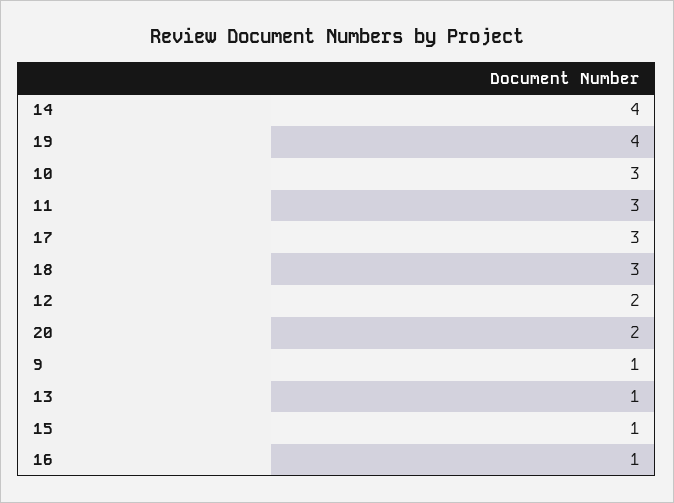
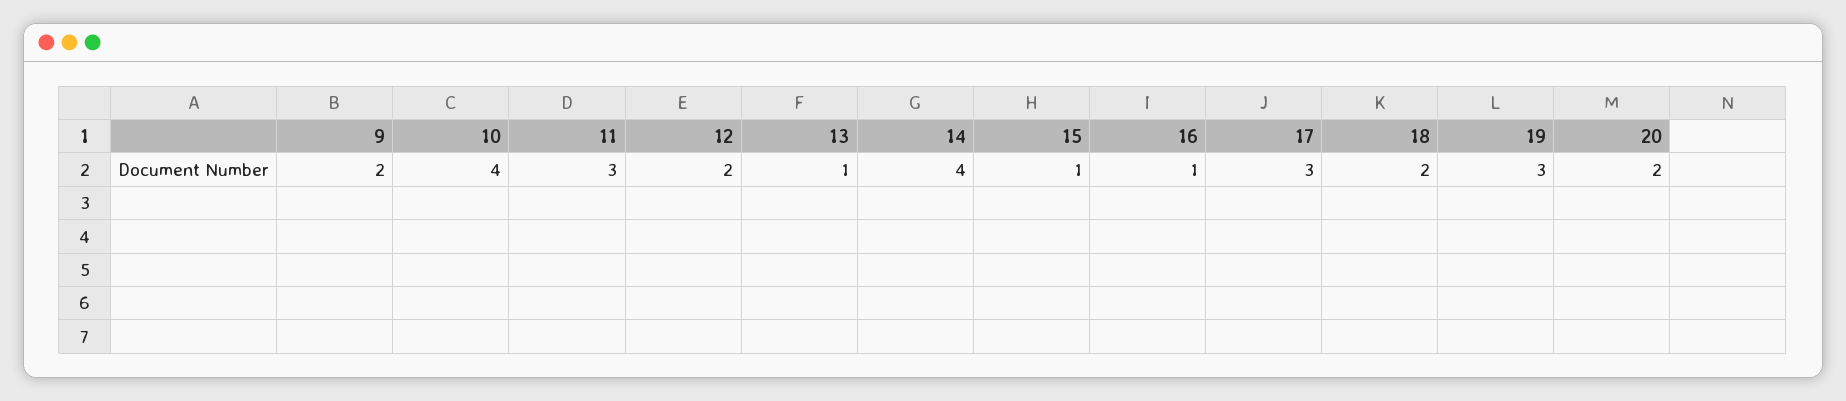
  {
    "14": 4,
-   "19": 4,
+   "19": 3,
-   "10": 3,
+   "10": 4,
    "11": 3,
    "17": 3,
-   "18": 3,
+   "18": 2,
    "12": 2,
    "20": 2,
-   "9": 1,
+   "9": 2,
    "13": 1,
    "15": 1,
    "16": 1
  }

